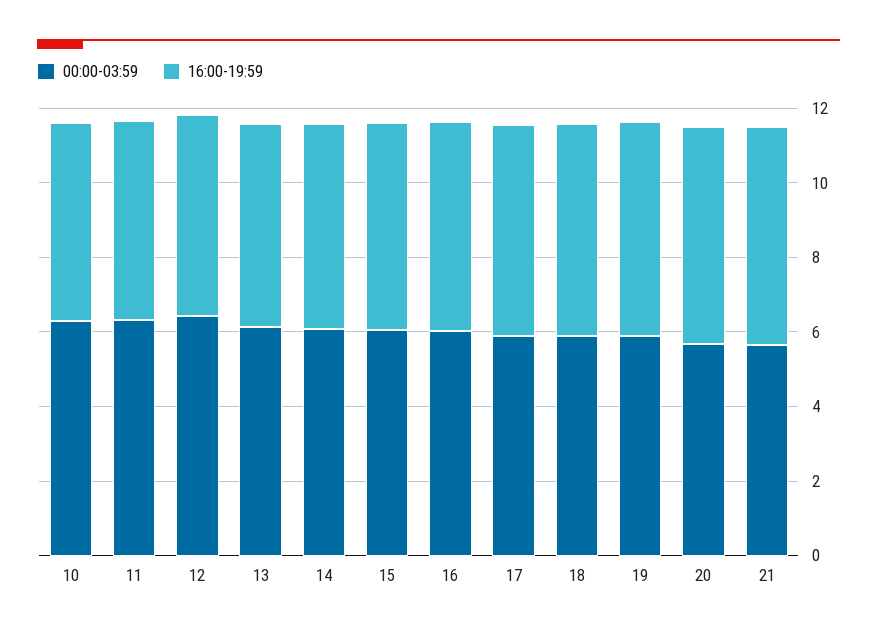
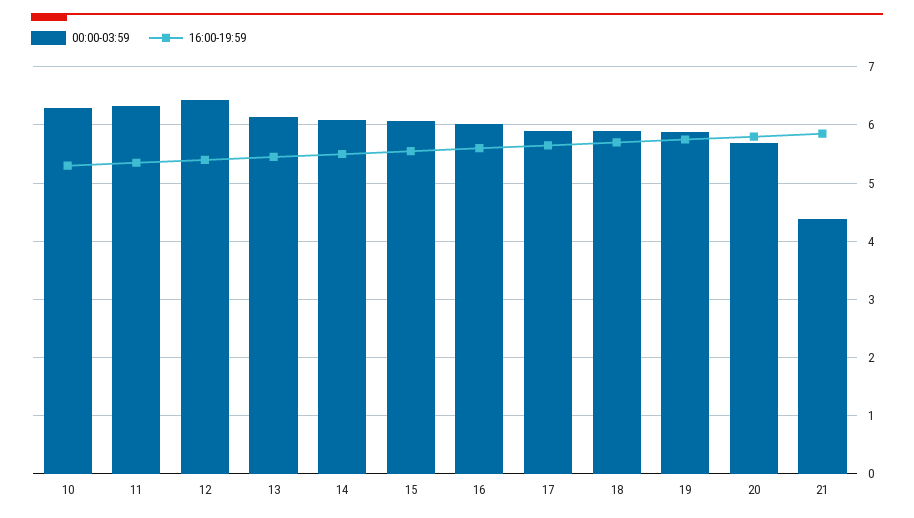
  {
    "00:00-03:59": {
      "10": 6.4,
      "11": 6.4,
      "12": 6.4,
      "13": 6.2,
      "14": 6,
      "15": 6,
      "16": 6,
      "17": 6,
      "18": 5.8,
      "19": 5.8,
      "20": 5.6,
-     "21": 5.5
+     "21": 4.4
    },
    "16:00-19:59": {
      "10": 5.4,
      "11": 5.4,
      "12": 5.4,
      "13": 5.4,
      "14": 5.6,
      "15": 5.6,
      "16": 5.6,
      "17": 5.6,
      "18": 5.8,
      "19": 5.8,
      "20": 5.8,
      "21": 5.8
    }
  }

